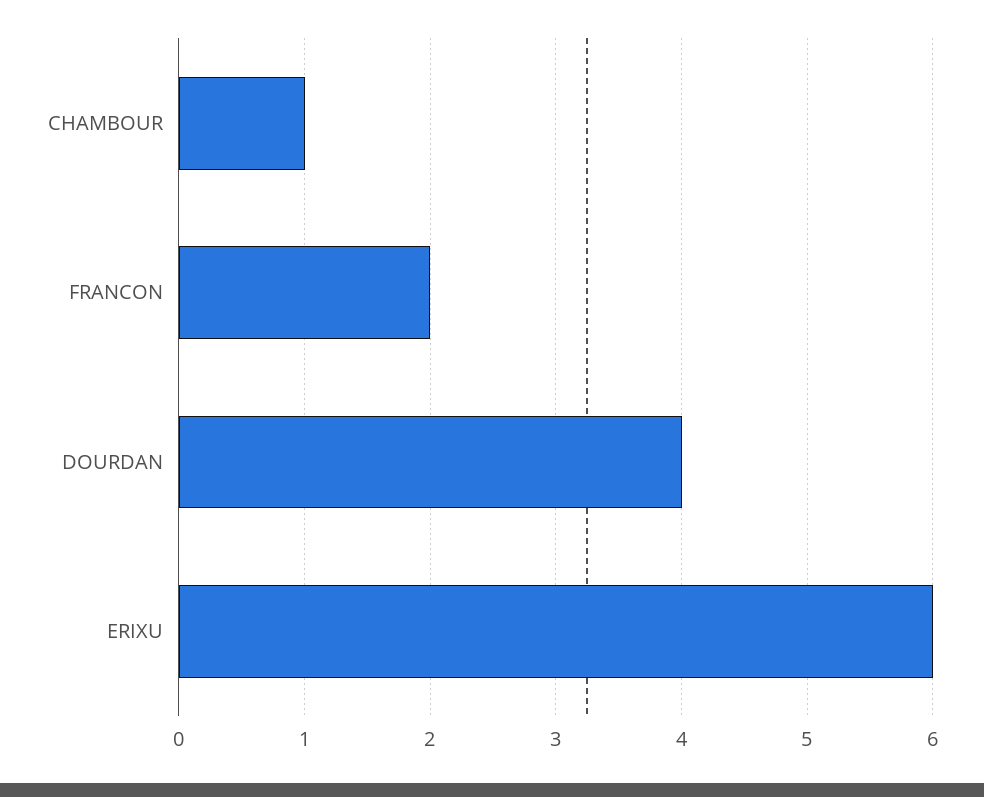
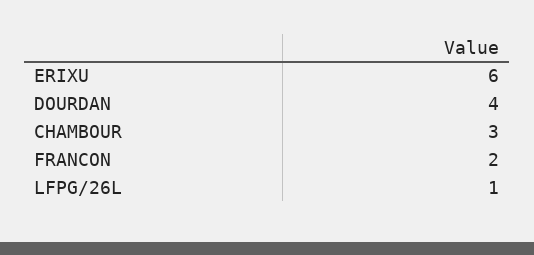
  {
-   "CHAMBOUR": 1,
+   "CHAMBOUR": 3,
    "FRANCON": 2,
    "DOURDAN": 4,
-   "ERIXU": 6
+   "ERIXU": 6,
+   "LFPG/26L": 1
  }

